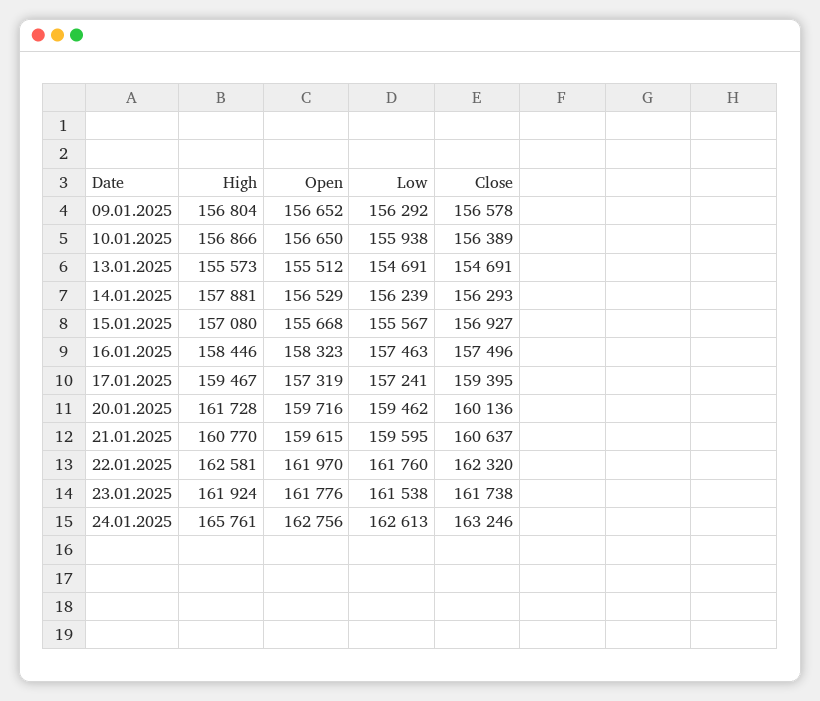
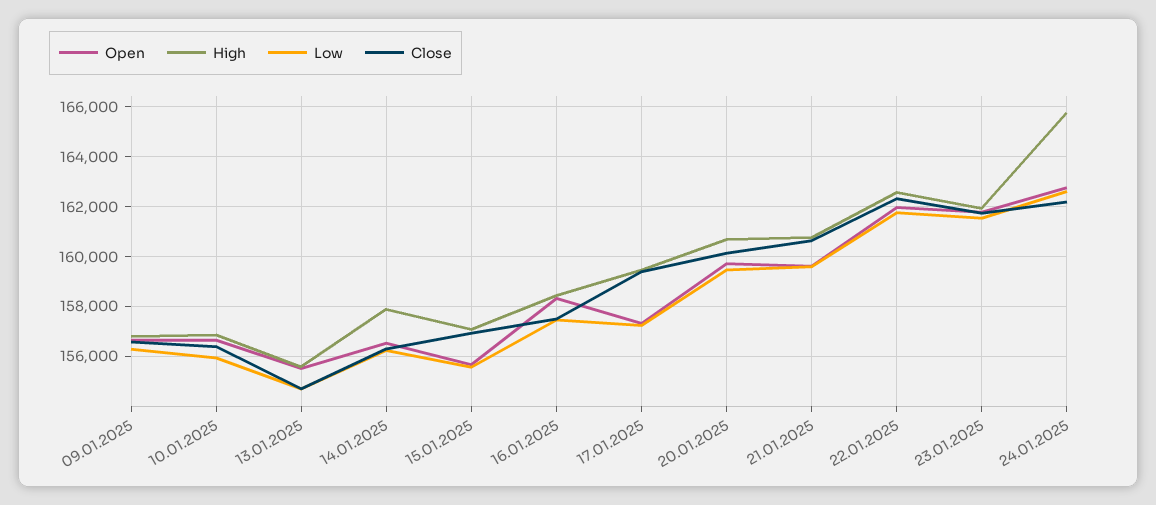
  {
    "High": {
      "09.01.2025": 156804,
      "10.01.2025": 156866,
      "13.01.2025": 155573,
      "14.01.2025": 157881,
      "15.01.2025": 157080,
      "16.01.2025": 158446,
      "17.01.2025": 159467,
-     "20.01.2025": 161728,
+     "20.01.2025": 160750,
      "21.01.2025": 160770,
      "22.01.2025": 162581,
      "23.01.2025": 161924,
      "24.01.2025": 165761
    },
    "Open": {
      "09.01.2025": 156652,
      "10.01.2025": 156650,
      "13.01.2025": 155512,
      "14.01.2025": 156529,
      "15.01.2025": 155668,
      "16.01.2025": 158323,
      "17.01.2025": 157319,
      "20.01.2025": 159716,
      "21.01.2025": 159615,
      "22.01.2025": 161970,
      "23.01.2025": 161776,
      "24.01.2025": 162756
    },
    "Low": {
      "09.01.2025": 156292,
      "10.01.2025": 155938,
      "13.01.2025": 154691,
      "14.01.2025": 156239,
      "15.01.2025": 155567,
      "16.01.2025": 157463,
      "17.01.2025": 157241,
      "20.01.2025": 159462,
      "21.01.2025": 159595,
      "22.01.2025": 161760,
      "23.01.2025": 161538,
      "24.01.2025": 162613
    },
    "Close": {
      "09.01.2025": 156578,
      "10.01.2025": 156389,
      "13.01.2025": 154691,
      "14.01.2025": 156293,
      "15.01.2025": 156927,
      "16.01.2025": 157496,
      "17.01.2025": 159395,
      "20.01.2025": 160136,
      "21.01.2025": 160637,
      "22.01.2025": 162320,
      "23.01.2025": 161738,
-     "24.01.2025": 163246
+     "24.01.2025": 162250
    }
  }

